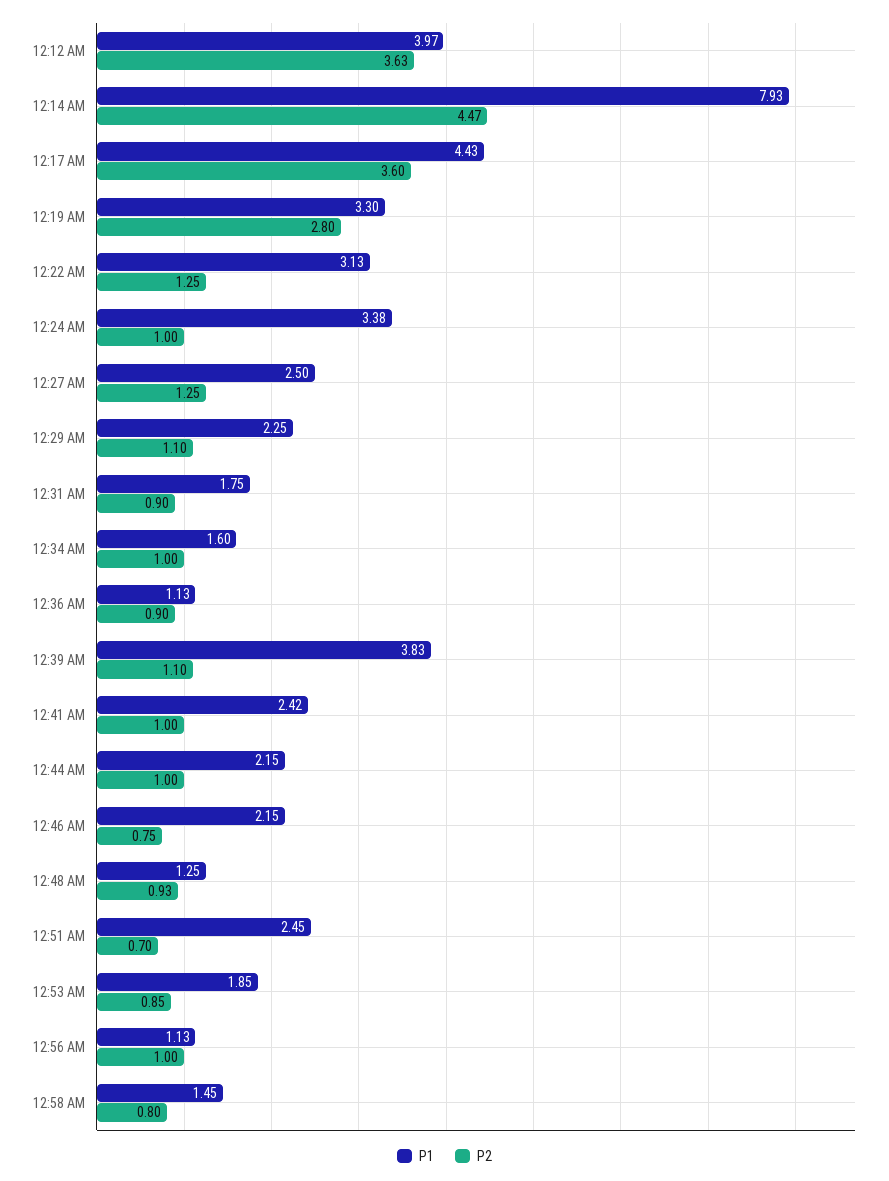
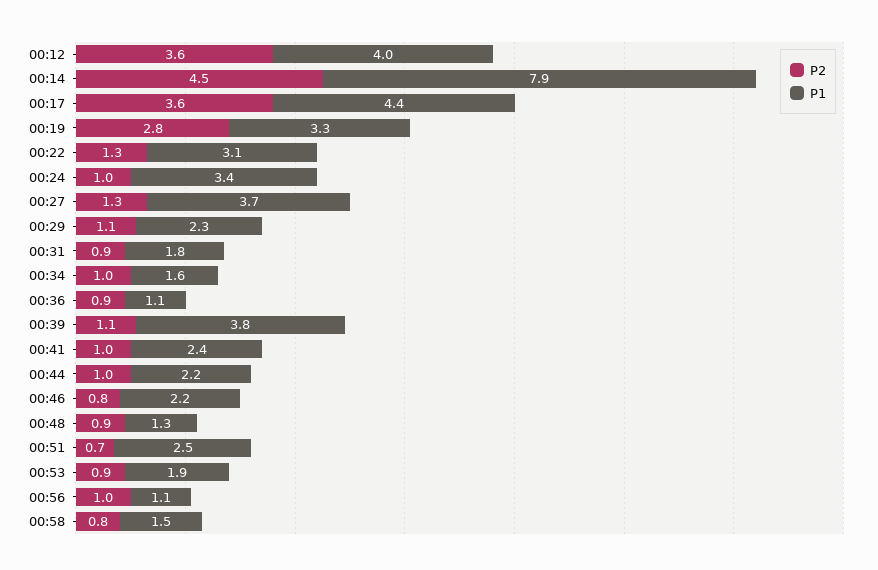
  {
    "P1": {
      "12:12 AM": 3.97,
      "12:14 AM": 7.93,
      "12:17 AM": 4.43,
      "12:19 AM": 3.3,
      "12:22 AM": 3.13,
      "12:24 AM": 3.38,
-     "12:27 AM": 2.5,
+     "12:27 AM": 3.7,
      "12:29 AM": 2.25,
      "12:31 AM": 1.75,
      "12:34 AM": 1.6,
      "12:36 AM": 1.13,
      "12:39 AM": 3.83,
      "12:41 AM": 2.42,
      "12:44 AM": 2.15,
      "12:46 AM": 2.15,
      "12:48 AM": 1.25,
      "12:51 AM": 2.45,
      "12:53 AM": 1.85,
      "12:56 AM": 1.13,
      "12:58 AM": 1.45
    },
    "P2": {
      "12:12 AM": 3.63,
      "12:14 AM": 4.47,
      "12:17 AM": 3.6,
      "12:19 AM": 2.8,
      "12:22 AM": 1.25,
      "12:24 AM": 1,
      "12:27 AM": 1.25,
      "12:29 AM": 1.1,
      "12:31 AM": 0.9,
      "12:34 AM": 1,
      "12:36 AM": 0.9,
      "12:39 AM": 1.1,
      "12:41 AM": 1,
      "12:44 AM": 1,
      "12:46 AM": 0.75,
      "12:48 AM": 0.93,
      "12:51 AM": 0.7,
      "12:53 AM": 0.85,
      "12:56 AM": 1,
      "12:58 AM": 0.8
    }
  }

